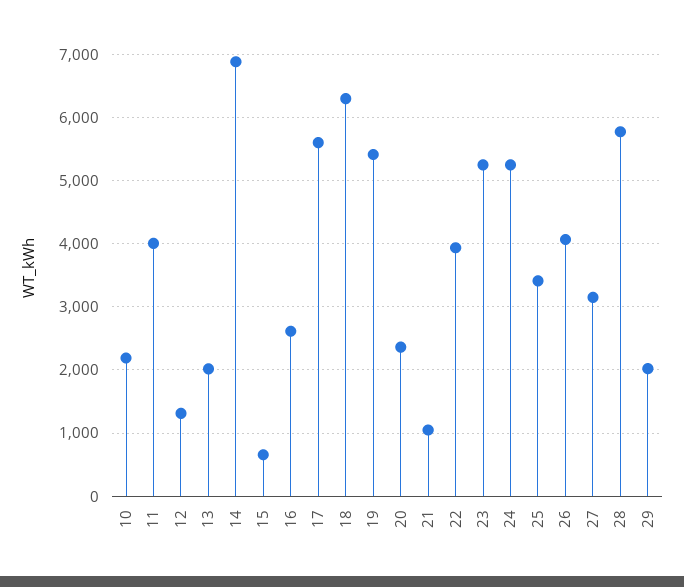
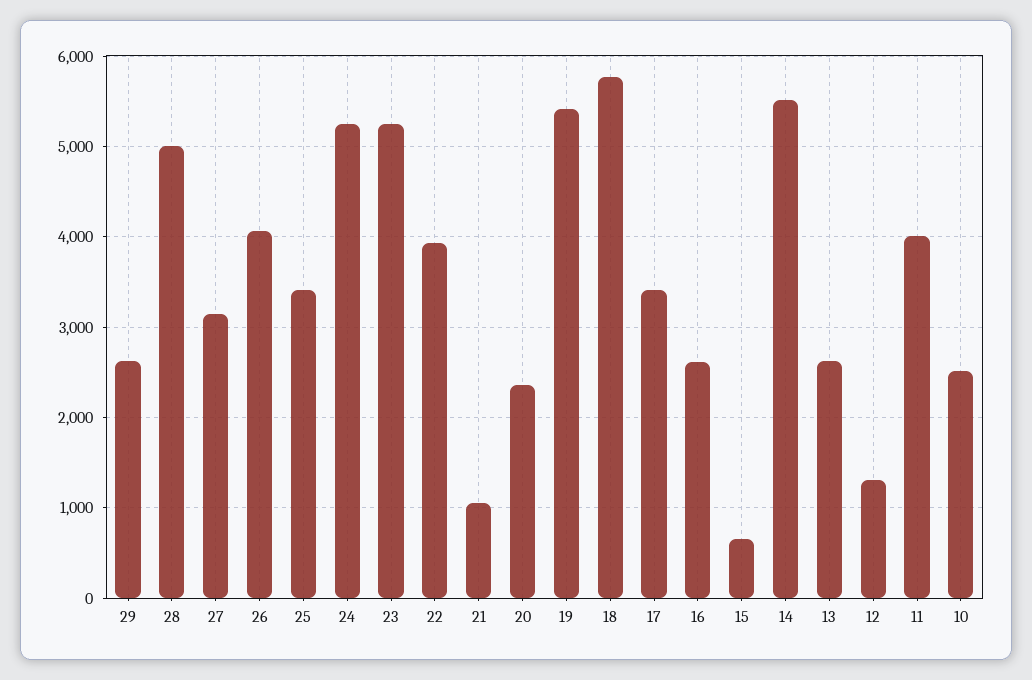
  {
-   "10": 2200,
+   "10": 2500,
    "11": 4000,
    "12": 1300,
-   "13": 2000,
+   "13": 2600,
-   "14": 6900,
+   "14": 5500,
    "15": 700,
    "16": 2600,
-   "17": 5600,
+   "17": 3400,
-   "18": 6300,
+   "18": 5800,
    "19": 5400,
    "20": 2400,
    "21": 1100,
    "22": 3900,
    "23": 5300,
    "24": 5300,
    "25": 3400,
    "26": 4100,
    "27": 3200,
-   "28": 5800,
+   "28": 5000,
-   "29": 2000
+   "29": 2600
  }

